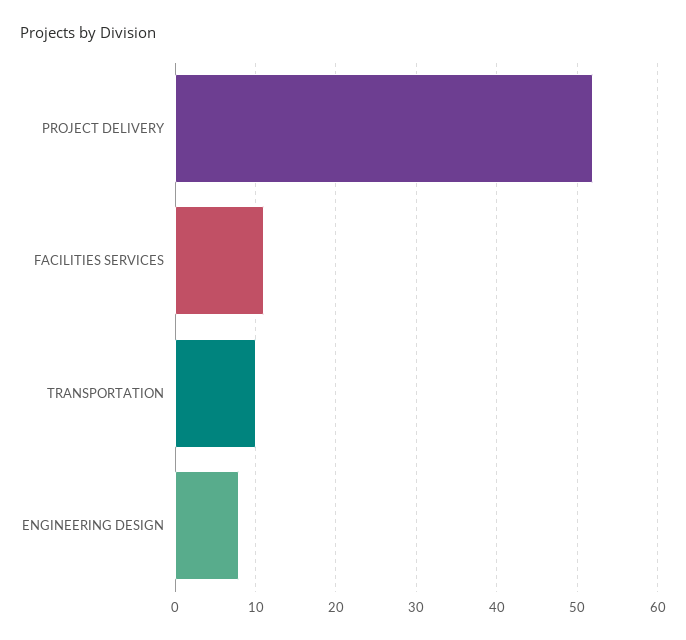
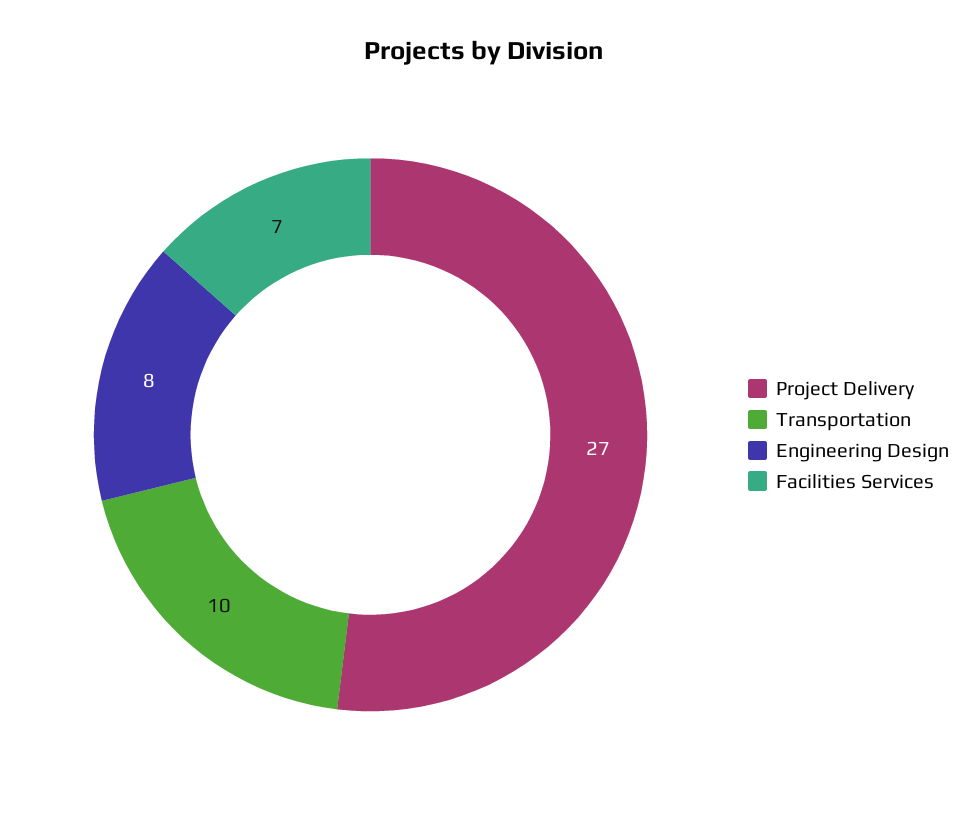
  {
-   "PROJECT DELIVERY": 52,
+   "PROJECT DELIVERY": 27,
-   "FACILITIES SERVICES": 11,
+   "FACILITIES SERVICES": 7,
    "TRANSPORTATION": 10,
    "ENGINEERING DESIGN": 8
  }

